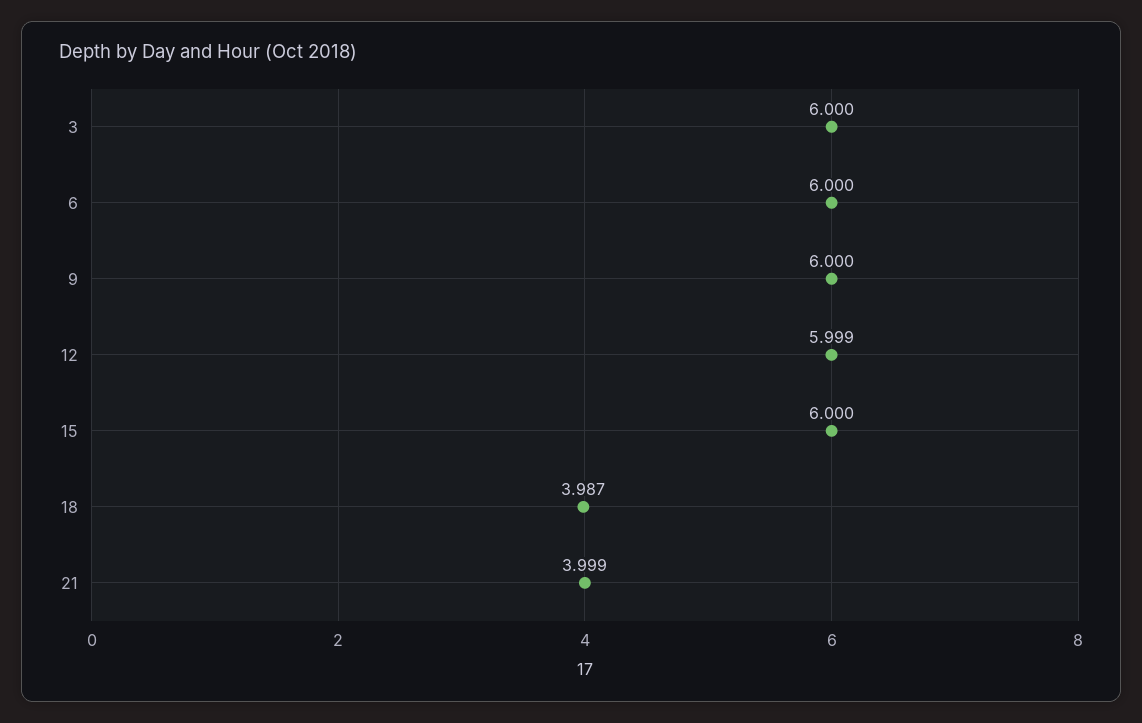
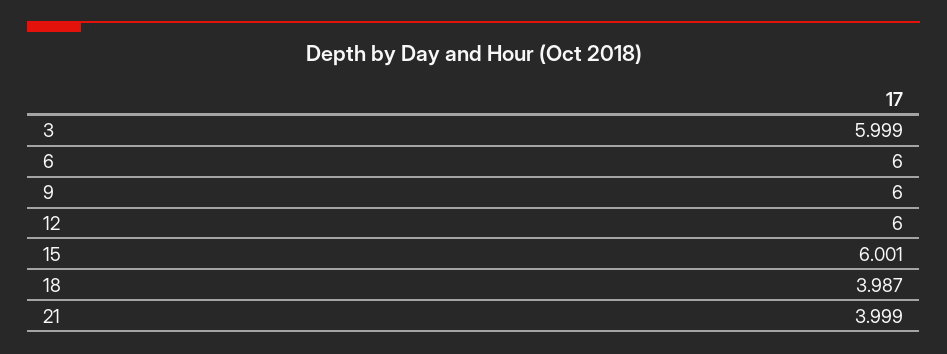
  {
-   "3": 6,
+   "3": 5.999,
    "6": 6,
    "9": 6,
-   "12": 5.999,
+   "12": 6,
-   "15": 6,
+   "15": 6.001,
    "18": 3.987,
    "21": 3.999
  }

